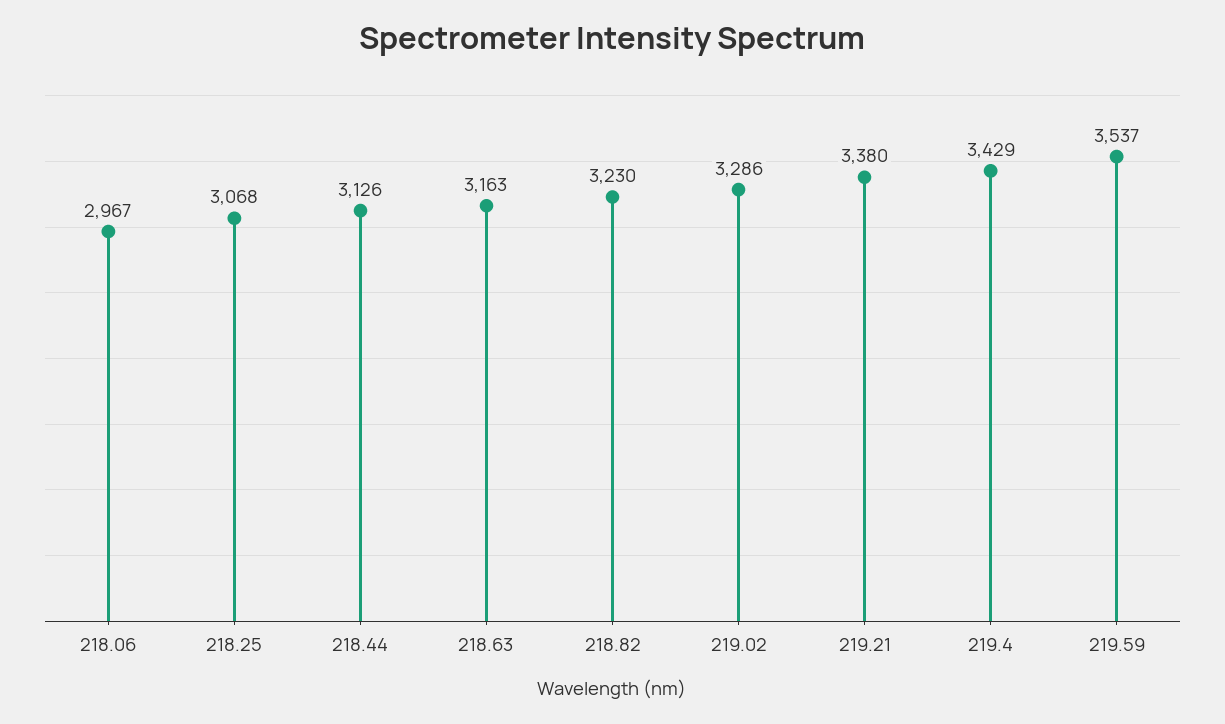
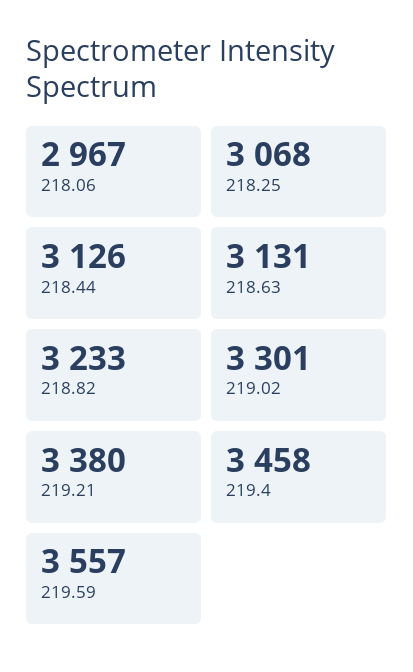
  {
    "218.06": 2967,
    "218.25": 3068,
    "218.44": 3126,
-   "218.63": 3163,
+   "218.63": 3131,
-   "218.82": 3230,
+   "218.82": 3233,
-   "219.02": 3286,
+   "219.02": 3301,
    "219.21": 3380,
-   "219.4": 3429,
+   "219.4": 3458,
-   "219.59": 3537
+   "219.59": 3557
  }

